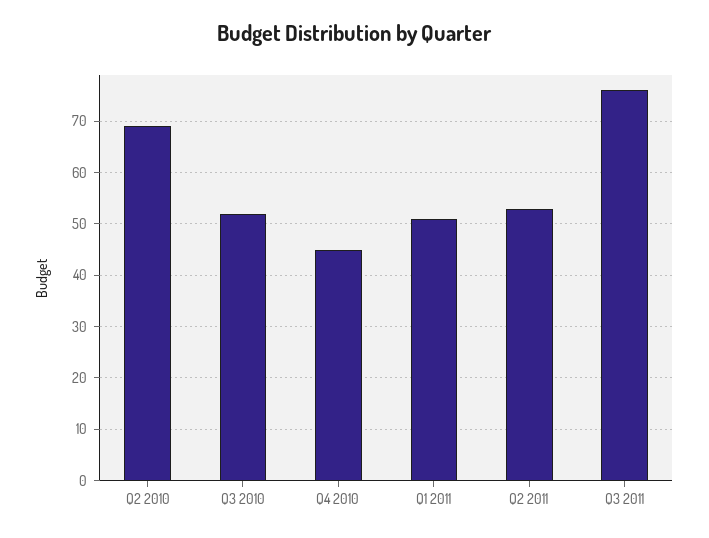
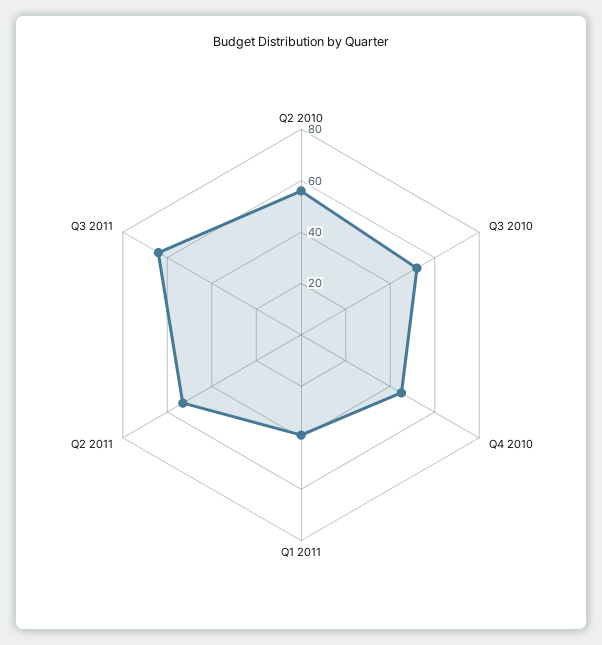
  {
-   "Q2 2010": 70,
+   "Q2 2010": 55,
    "Q3 2010": 50,
    "Q4 2010": 45,
-   "Q1 2011": 50,
+   "Q1 2011": 40,
    "Q2 2011": 55,
-   "Q3 2011": 75
+   "Q3 2011": 65
  }

